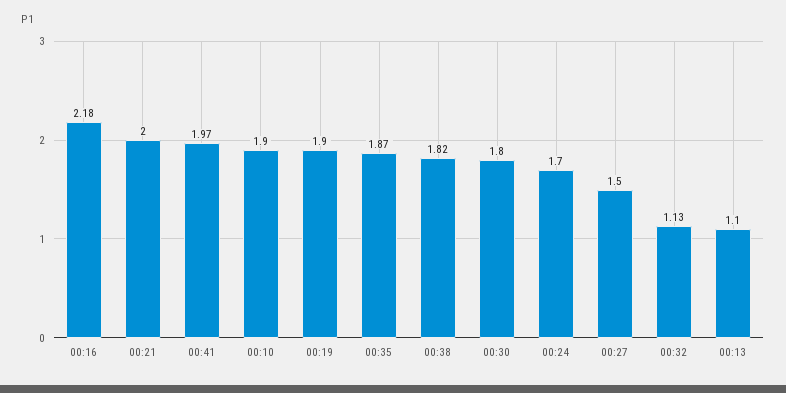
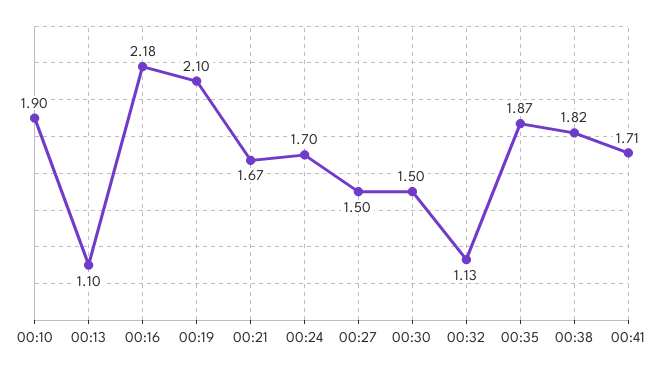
  {
    "00:16": 2.18,
-   "00:21": 2,
+   "00:21": 1.67,
-   "00:41": 1.97,
+   "00:41": 1.71,
    "00:10": 1.9,
-   "00:19": 1.9,
+   "00:19": 2.1,
    "00:35": 1.87,
    "00:38": 1.82,
-   "00:30": 1.8,
+   "00:30": 1.5,
    "00:24": 1.7,
    "00:27": 1.5,
    "00:32": 1.13,
    "00:13": 1.1
  }

